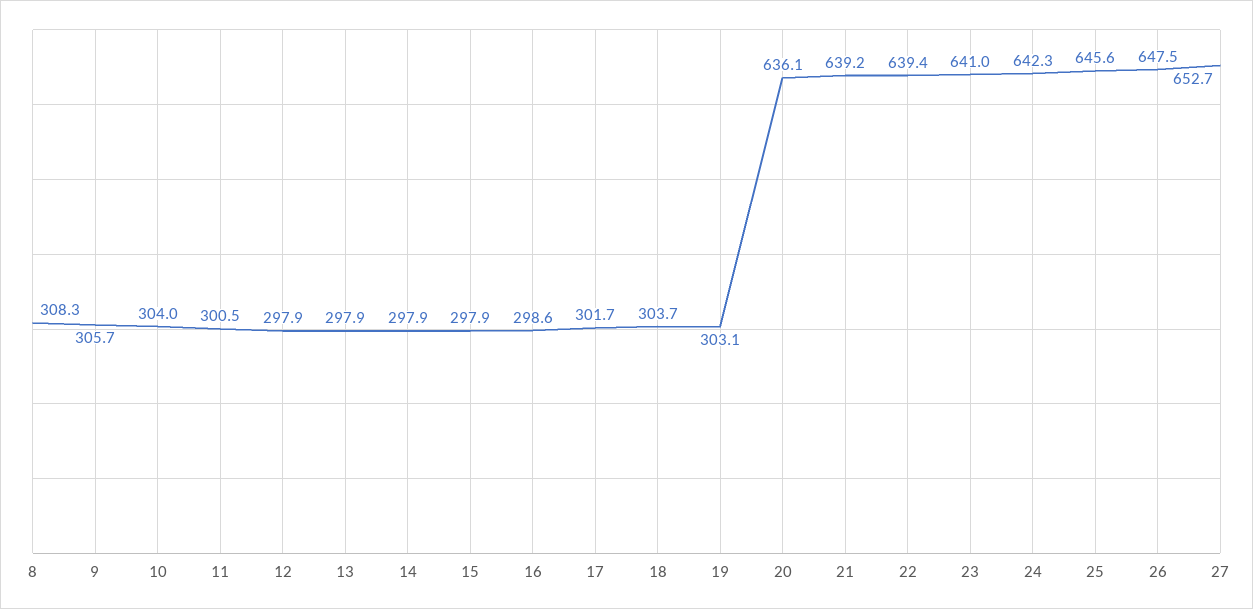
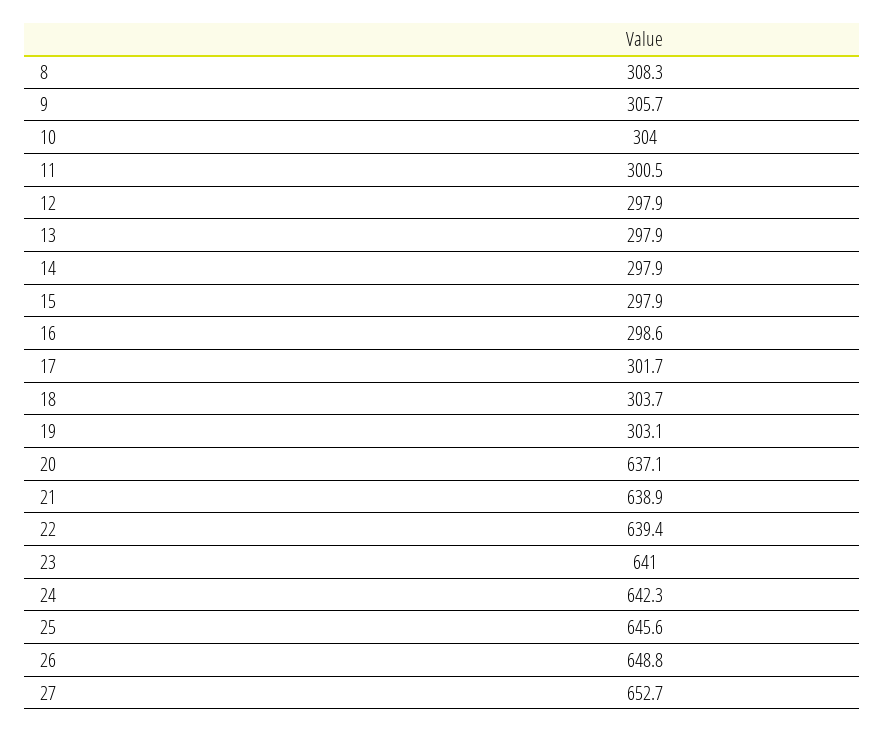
  {
    "8": 308.3,
    "9": 305.7,
    "10": 304,
    "11": 300.5,
    "12": 297.9,
    "13": 297.9,
    "14": 297.9,
    "15": 297.9,
    "16": 298.6,
    "17": 301.7,
    "18": 303.7,
    "19": 303.1,
-   "20": 636.1,
+   "20": 637.1,
-   "21": 639.2,
+   "21": 638.9,
    "22": 639.4,
    "23": 641,
    "24": 642.3,
    "25": 645.6,
-   "26": 647.5,
+   "26": 648.8,
    "27": 652.7
  }

